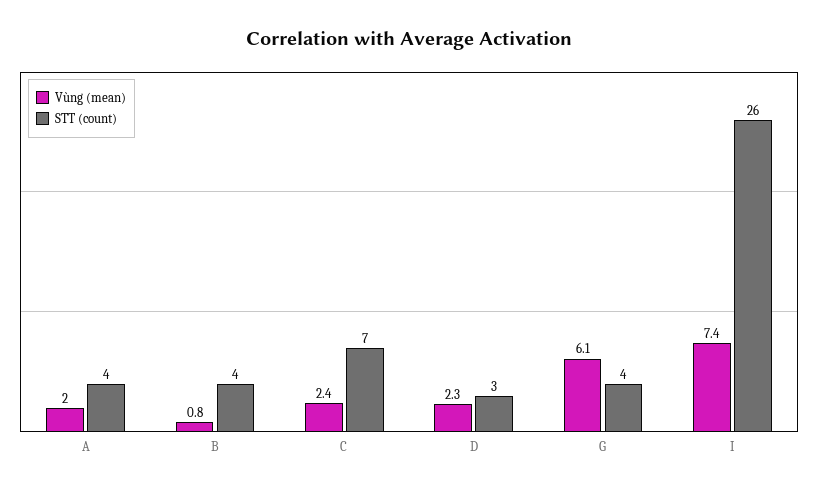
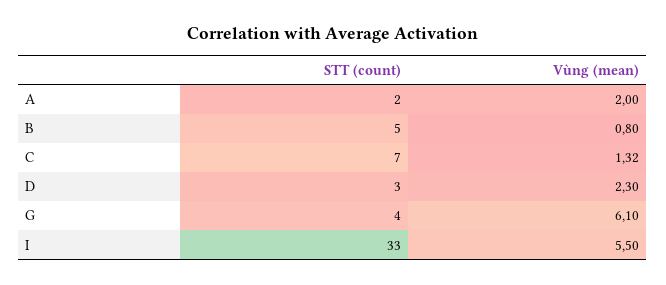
  {
    "Vùng (mean)": {
      "A": 2,
      "B": 0.8,
-     "C": 2.4,
+     "C": 1.32,
      "D": 2.3,
      "G": 6.1,
-     "I": 7.4
+     "I": 5.5
    },
    "STT (count)": {
-     "A": 4,
+     "A": 2,
-     "B": 4,
+     "B": 5,
      "C": 7,
      "D": 3,
      "G": 4,
-     "I": 26
+     "I": 33
    }
  }

